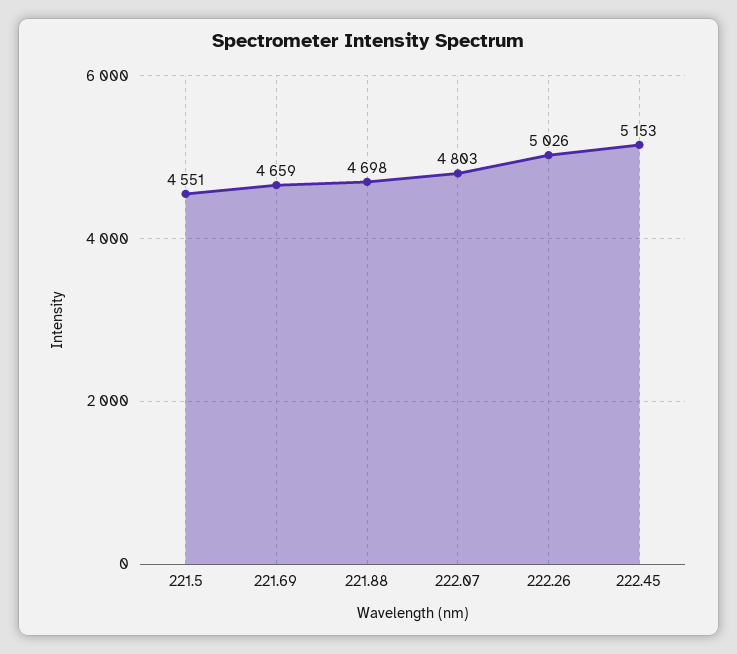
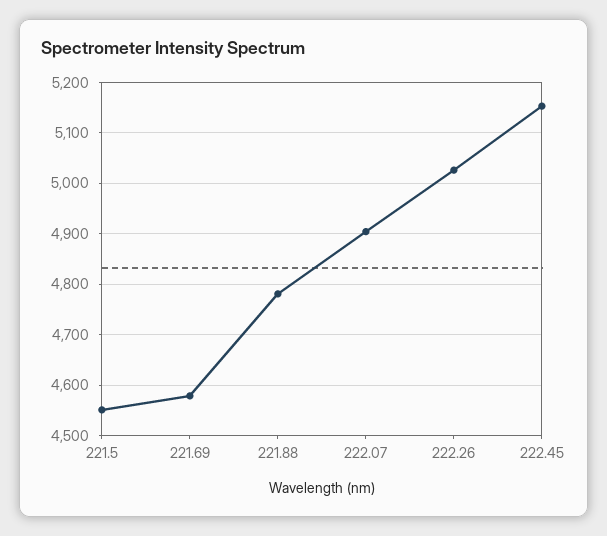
  {
    "221.5": 4551,
-   "221.69": 4659,
+   "221.69": 4580,
-   "221.88": 4698,
+   "221.88": 4780,
-   "222.07": 4803,
+   "222.07": 4900,
    "222.26": 5026,
    "222.45": 5153
  }

